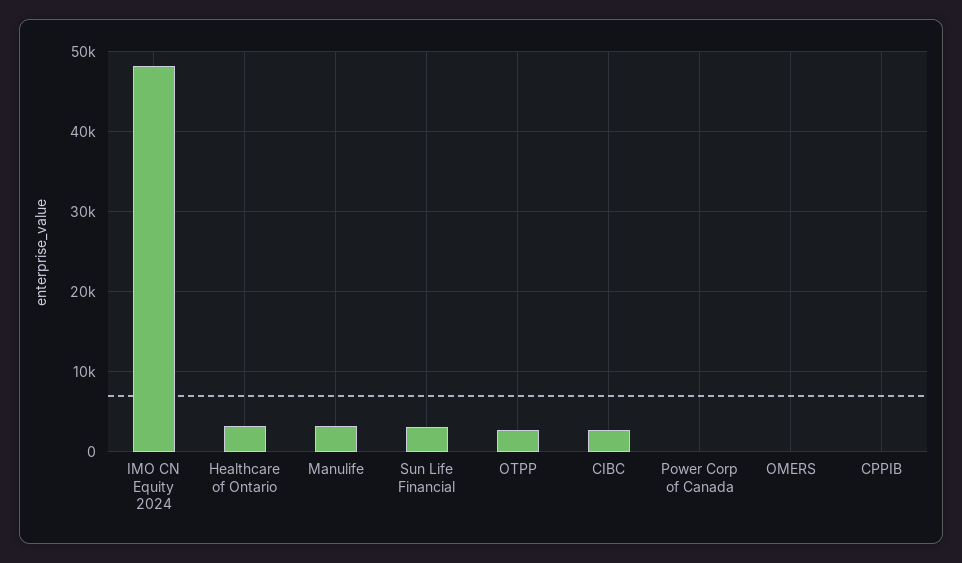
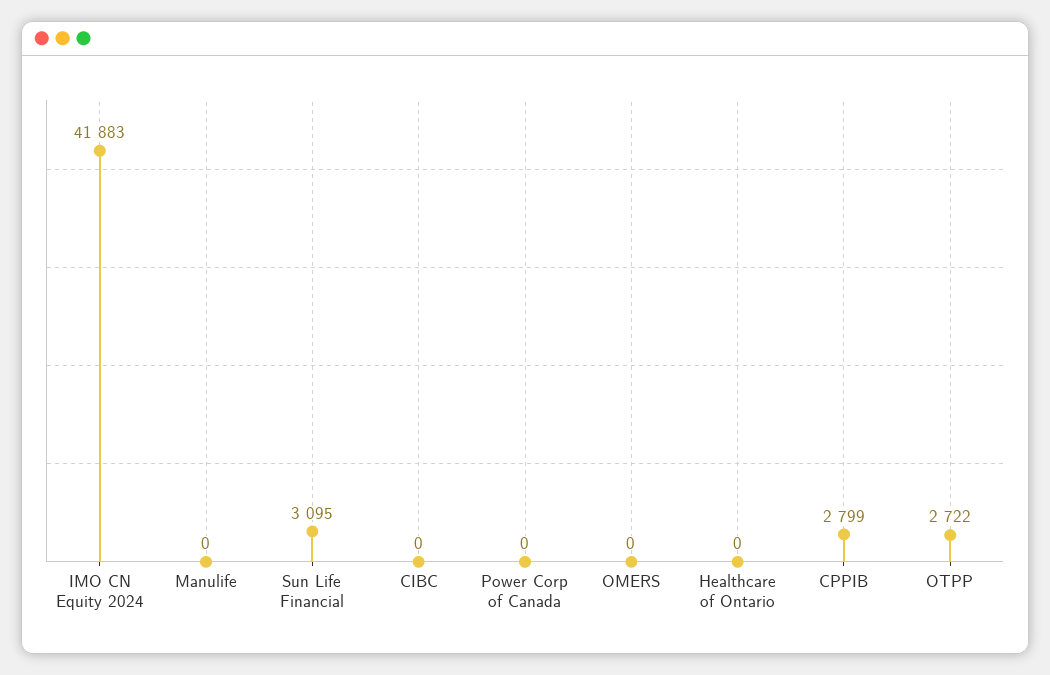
  {
-   "IMO CN Equity 2024": 48000,
+   "IMO CN Equity 2024": 41883,
-   "Healthcare of Ontario": 3000,
+   "Healthcare of Ontario": 0,
-   "Manulife": 3000,
+   "Manulife": 0,
    "Sun Life Financial": 3095,
    "OTPP": 2722,
-   "CIBC": 3000,
+   "CIBC": 0,
    "Power Corp of Canada": 0,
    "OMERS": 0,
-   "CPPIB": 0
+   "CPPIB": 2799
  }

